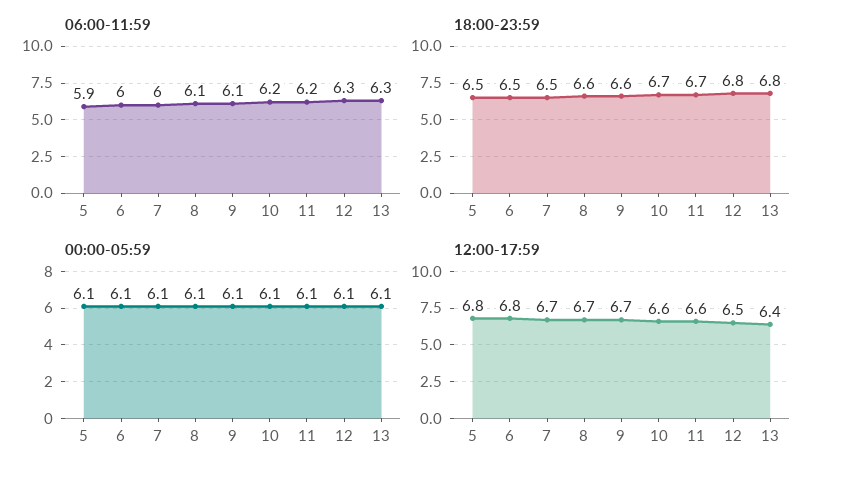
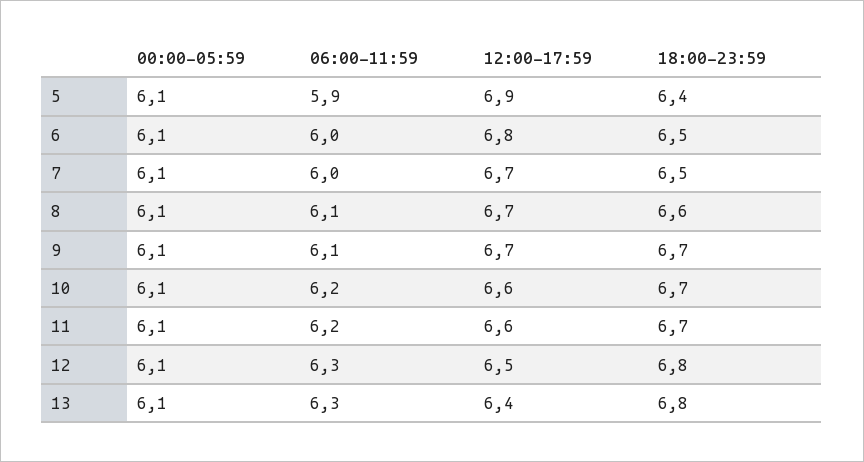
  {
    "06:00-11:59": {
      "5": 5.9,
      "6": 6,
      "7": 6,
      "8": 6.1,
      "9": 6.1,
      "10": 6.2,
      "11": 6.2,
      "12": 6.3,
      "13": 6.3
    },
    "18:00-23:59": {
-     "5": 6.5,
+     "5": 6.4,
      "6": 6.5,
      "7": 6.5,
      "8": 6.6,
-     "9": 6.6,
+     "9": 6.7,
      "10": 6.7,
      "11": 6.7,
      "12": 6.8,
      "13": 6.8
    },
    "00:00-05:59": {
      "5": 6.1,
      "6": 6.1,
      "7": 6.1,
      "8": 6.1,
      "9": 6.1,
      "10": 6.1,
      "11": 6.1,
      "12": 6.1,
      "13": 6.1
    },
    "12:00-17:59": {
-     "5": 6.8,
+     "5": 6.9,
      "6": 6.8,
      "7": 6.7,
      "8": 6.7,
      "9": 6.7,
      "10": 6.6,
      "11": 6.6,
      "12": 6.5,
      "13": 6.4
    }
  }

